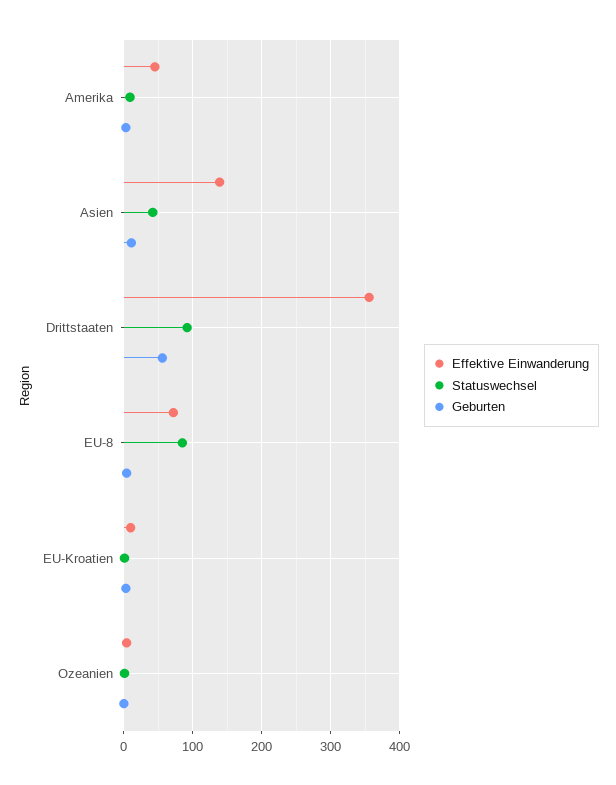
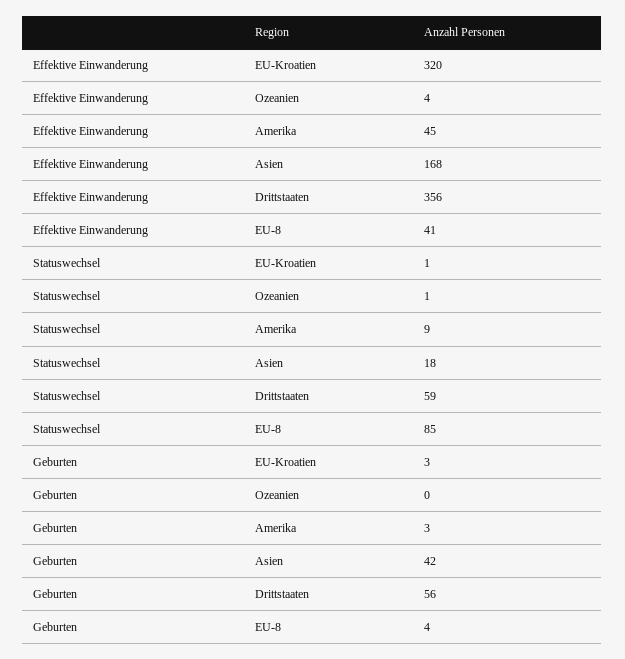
  {
    "Effektive Einwanderung": {
      "Amerika": 45,
-     "Asien": 140,
+     "Asien": 168,
      "Drittstaaten": 356,
-     "EU-8": 70,
+     "EU-8": 41,
-     "EU-Kroatien": 10,
+     "EU-Kroatien": 320,
      "Ozeanien": 4
    },
    "Statuswechsel": {
      "Amerika": 9,
-     "Asien": 40,
+     "Asien": 18,
-     "Drittstaaten": 90,
+     "Drittstaaten": 59,
      "EU-8": 85,
      "EU-Kroatien": 1,
      "Ozeanien": 1
    },
    "Geburten": {
      "Amerika": 3,
-     "Asien": 10,
+     "Asien": 42,
      "Drittstaaten": 56,
      "EU-8": 4,
      "EU-Kroatien": 3,
      "Ozeanien": 0
    }
  }

